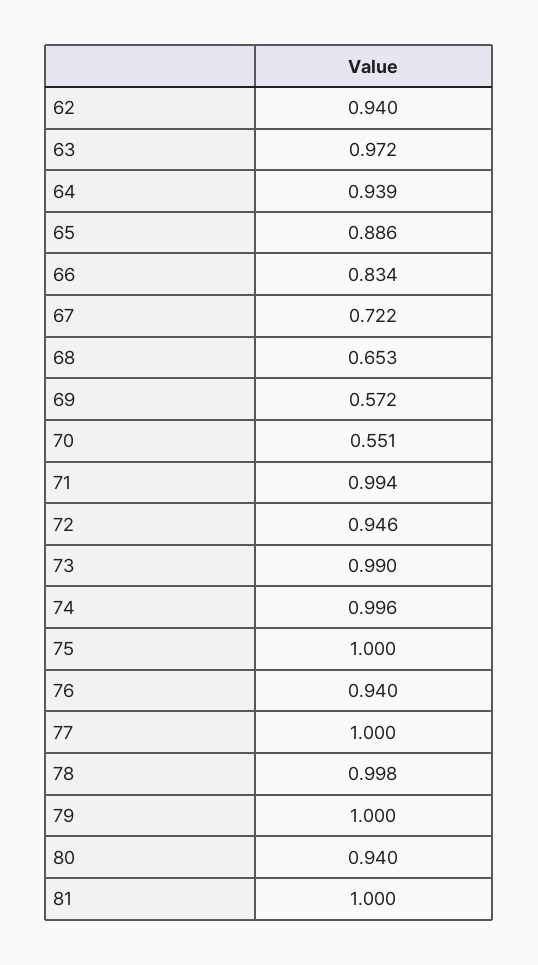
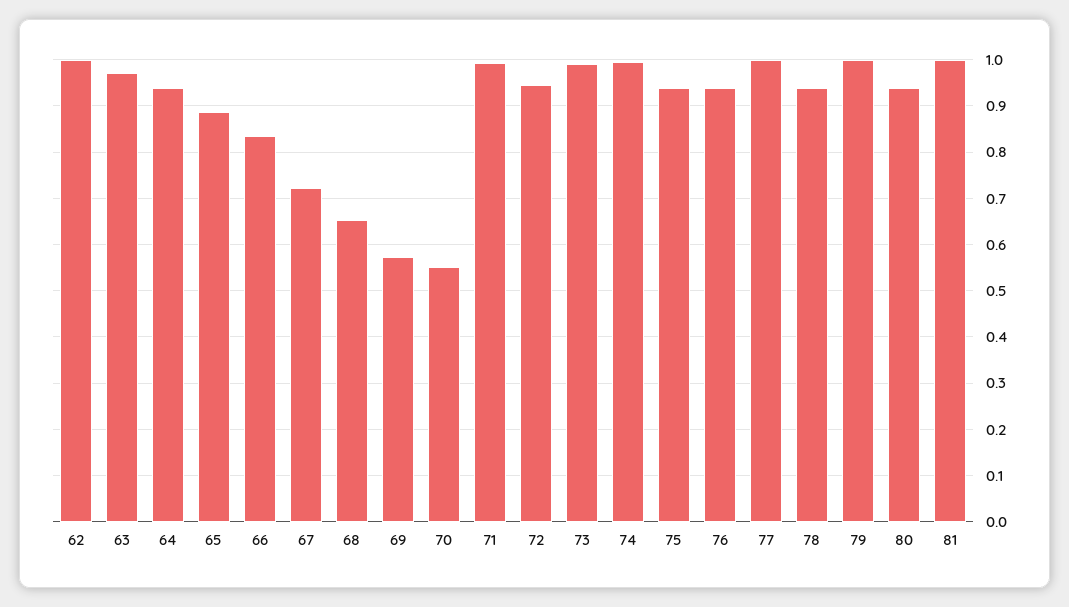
  {
-   "62": 0.94,
+   "62": 1,
    "63": 0.972,
    "64": 0.939,
    "65": 0.886,
    "66": 0.834,
    "67": 0.722,
    "68": 0.653,
    "69": 0.572,
    "70": 0.551,
    "71": 0.994,
    "72": 0.946,
    "73": 0.99,
    "74": 0.996,
-   "75": 1,
+   "75": 0.94,
    "76": 0.94,
    "77": 1,
-   "78": 0.998,
+   "78": 0.94,
    "79": 1,
    "80": 0.94,
    "81": 1
  }

